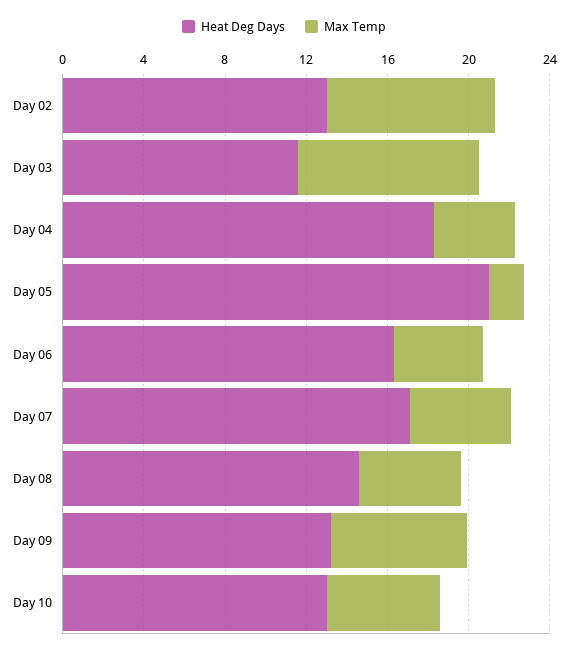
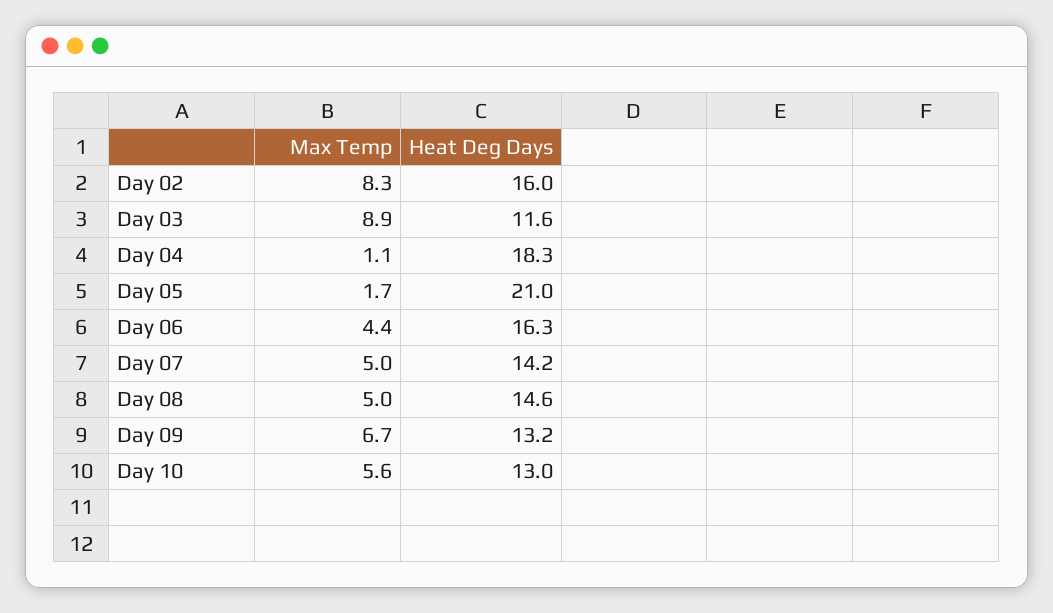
  {
    "Heat Deg Days": {
-     "Day 02": 13,
+     "Day 02": 16,
      "Day 03": 11.6,
      "Day 04": 18.3,
      "Day 05": 21,
      "Day 06": 16.3,
-     "Day 07": 17,
+     "Day 07": 14.2,
      "Day 08": 14.6,
      "Day 09": 13.2,
      "Day 10": 13
    },
    "Max Temp": {
      "Day 02": 8.3,
      "Day 03": 8.9,
-     "Day 04": 4,
+     "Day 04": 1.1,
      "Day 05": 1.7,
      "Day 06": 4.4,
      "Day 07": 5,
      "Day 08": 5,
      "Day 09": 6.7,
      "Day 10": 5.6
    }
  }

